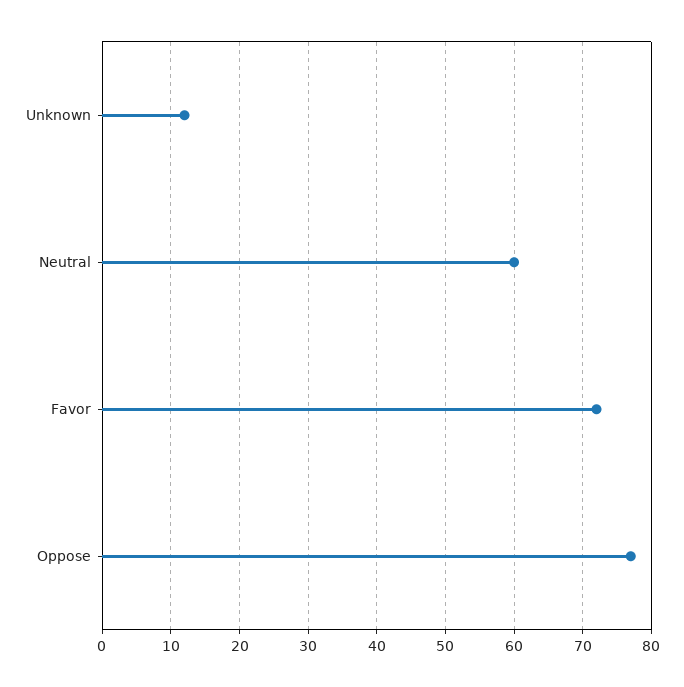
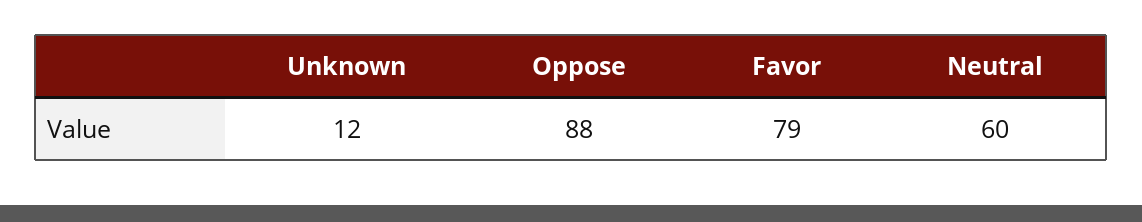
  {
    "Unknown": 12,
    "Neutral": 60,
-   "Favor": 72,
+   "Favor": 79,
-   "Oppose": 77
+   "Oppose": 88
  }

